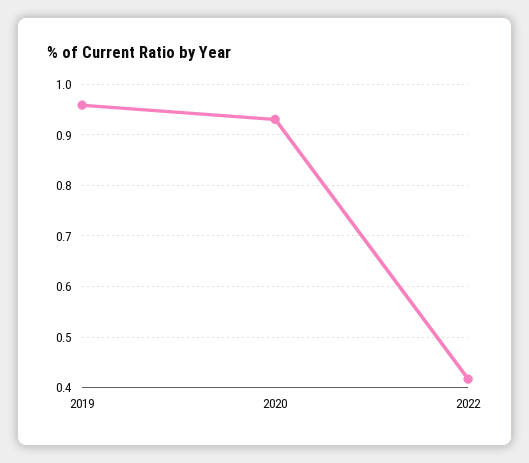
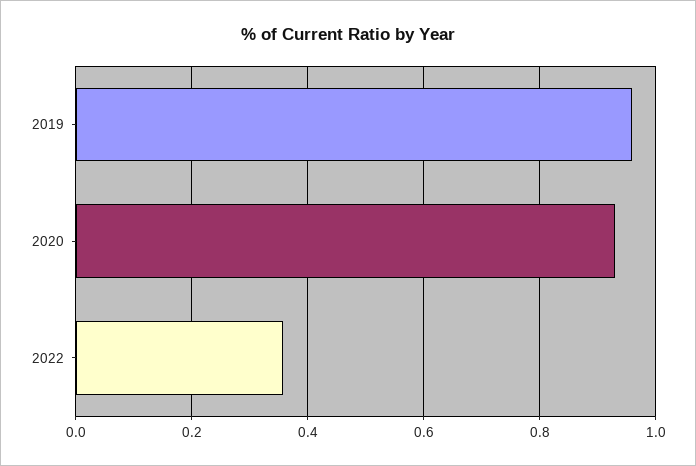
  {
    "2019": 0.96,
    "2020": 0.94,
-   "2022": 0.42
+   "2022": 0.36
  }

